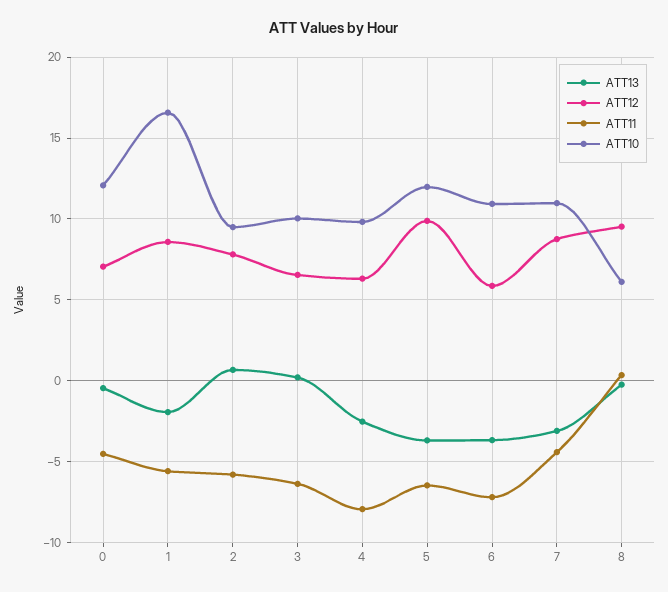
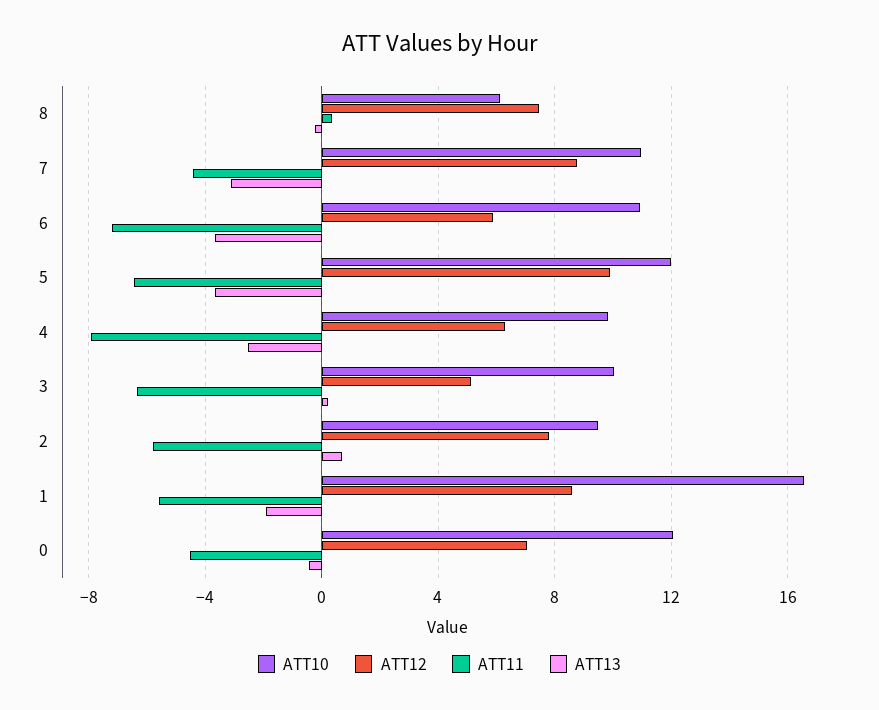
  {
    "ATT13": {
      "0": -0.5,
      "1": -2,
      "2": 0.5,
      "3": 0,
      "4": -2.5,
      "5": -3.5,
      "6": -3.5,
      "7": -3,
      "8": 0
    },
    "ATT12": {
      "0": 7,
      "1": 8.5,
      "2": 8,
-     "3": 6.5,
+     "3": 5,
      "4": 6.5,
      "5": 10,
      "6": 6,
      "7": 9,
-     "8": 9.5
+     "8": 7.5
    },
    "ATT11": {
      "0": -4.5,
      "1": -5.5,
      "2": -6,
      "3": -6.5,
      "4": -8,
      "5": -6.5,
      "6": -7,
      "7": -4.5,
      "8": 0.5
    },
    "ATT10": {
      "0": 12,
      "1": 16.5,
      "2": 9.5,
      "3": 10,
      "4": 10,
      "5": 12,
      "6": 11,
      "7": 11,
      "8": 6
    }
  }

